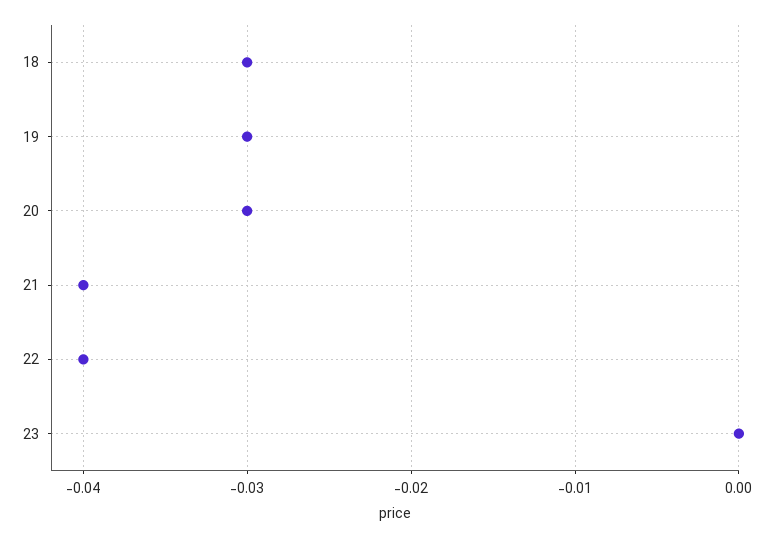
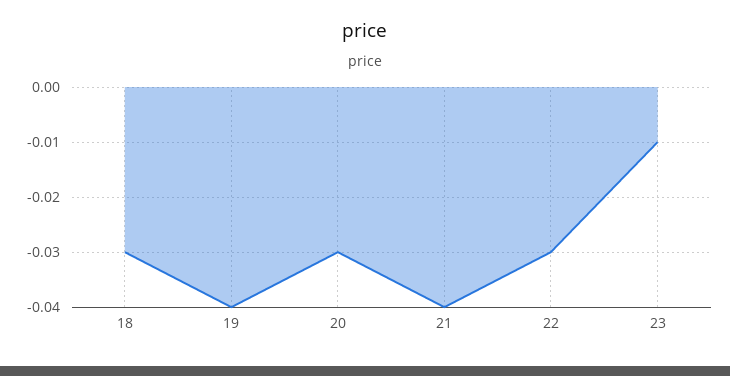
  {
    "18": -0.03,
-   "19": -0.03,
+   "19": -0.04,
    "20": -0.03,
    "21": -0.04,
-   "22": -0.04,
+   "22": -0.03,
-   "23": 0
+   "23": -0.01
  }

